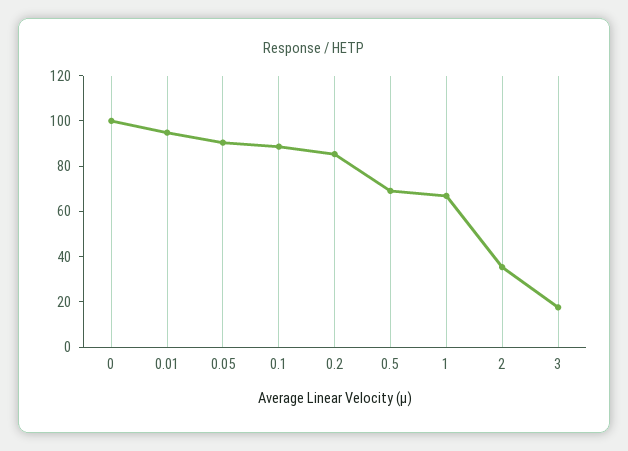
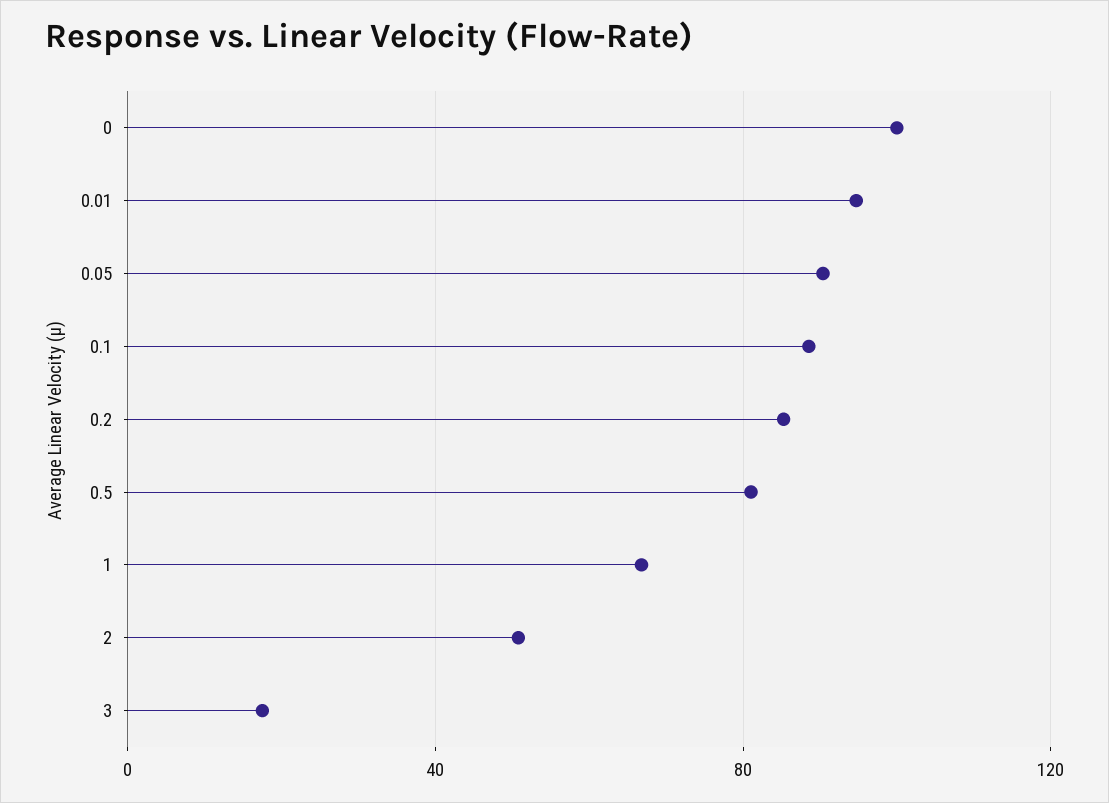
  {
    "0": 100,
    "0.01": 95,
    "0.05": 90,
    "0.1": 90,
    "0.2": 85,
-   "0.5": 70,
+   "0.5": 80,
    "1": 65,
-   "2": 35,
+   "2": 50,
    "3": 20
  }

